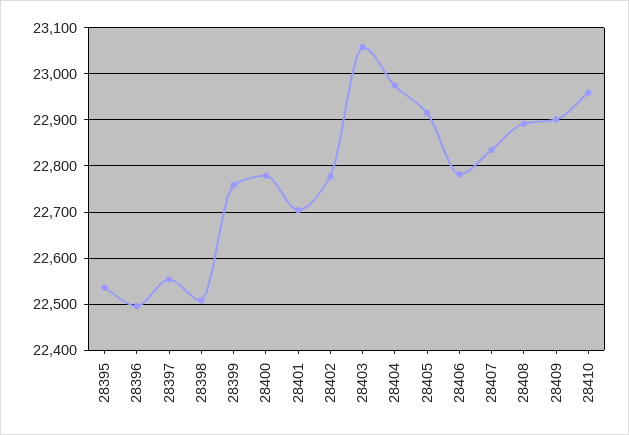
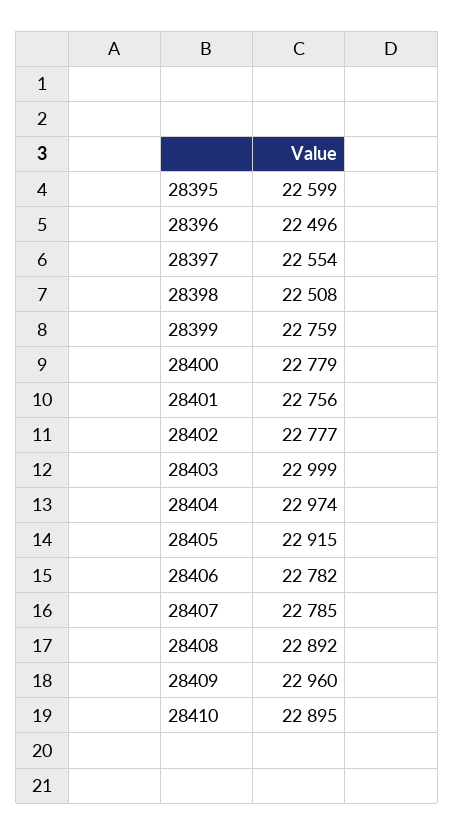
  {
-   "28395": 22540,
+   "28395": 22599,
    "28396": 22496,
    "28397": 22554,
    "28398": 22508,
    "28399": 22759,
    "28400": 22779,
-   "28401": 22700,
+   "28401": 22756,
    "28402": 22777,
-   "28403": 23060,
+   "28403": 22999,
    "28404": 22974,
    "28405": 22915,
    "28406": 22782,
-   "28407": 22840,
+   "28407": 22785,
    "28408": 22892,
-   "28409": 22900,
+   "28409": 22960,
-   "28410": 22960
+   "28410": 22895
  }

